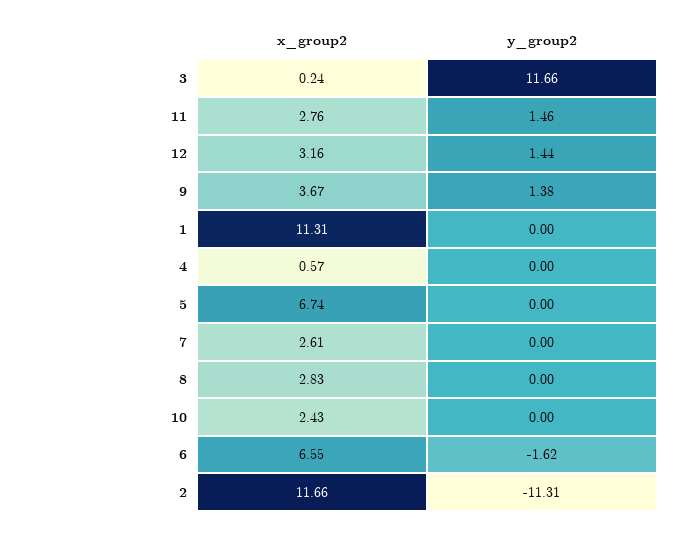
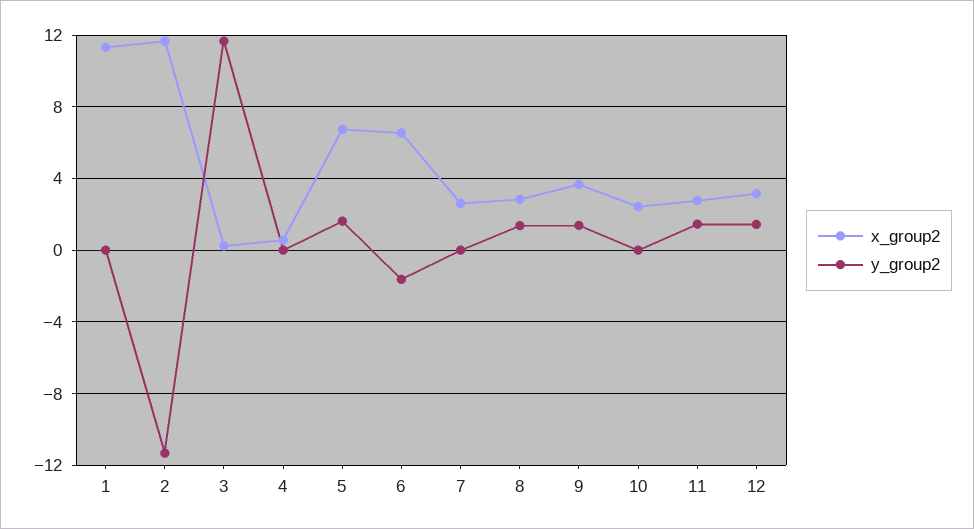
  {
    "x_group2": {
      "3": 0.24,
      "11": 2.76,
      "12": 3.16,
      "9": 3.67,
      "1": 11.31,
      "4": 0.57,
      "5": 6.74,
      "7": 2.61,
      "8": 2.83,
      "10": 2.43,
      "6": 6.55,
      "2": 11.66
    },
    "y_group2": {
      "3": 11.66,
      "11": 1.46,
      "12": 1.44,
      "9": 1.38,
      "1": 0,
      "4": 0,
-     "5": 0,
+     "5": 1.5,
      "7": 0,
-     "8": 0,
+     "8": 1.5,
      "10": 0,
      "6": -1.62,
      "2": -11.31
    }
  }

